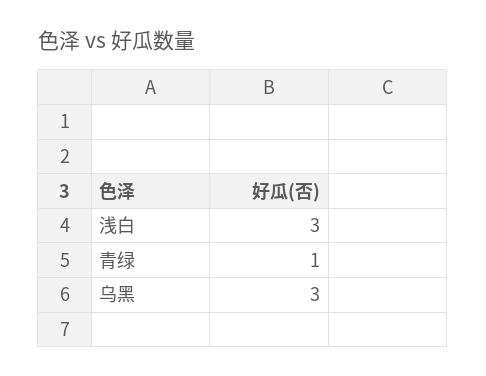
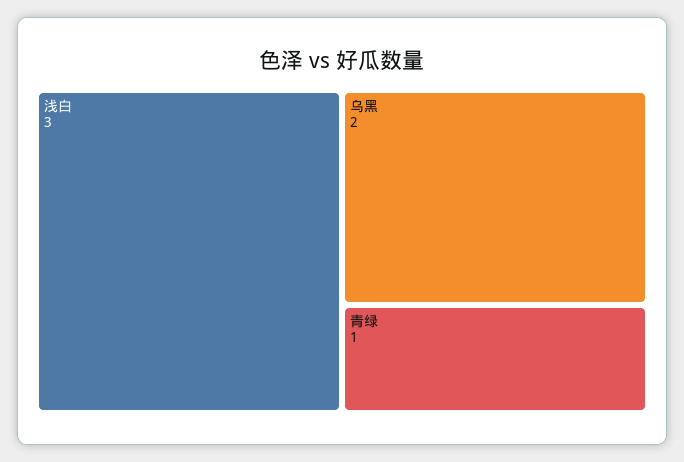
  {
    "浅白": 3,
    "青绿": 1,
-   "乌黑": 3
+   "乌黑": 2
  }

